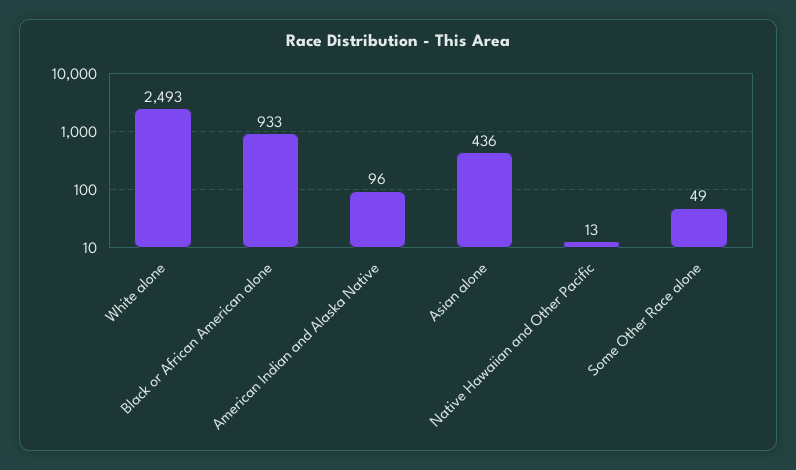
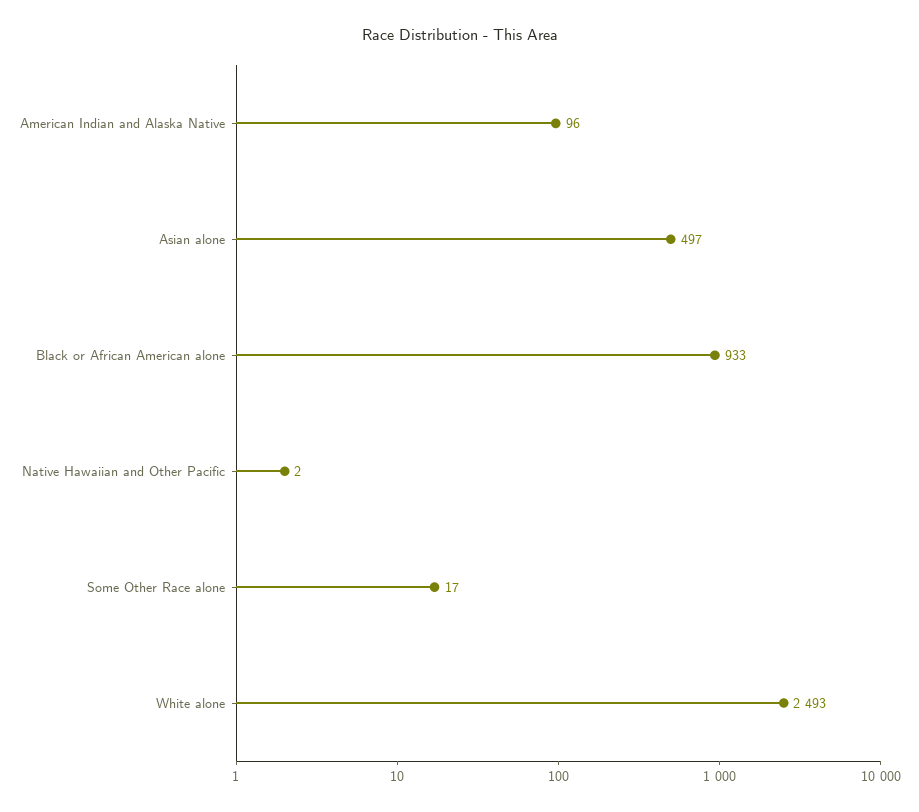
  {
    "White alone": 2493,
    "Black or African American alone": 933,
    "American Indian and Alaska Native": 96,
-   "Asian alone": 436,
+   "Asian alone": 497,
-   "Native Hawaiian and Other Pacific": 13,
+   "Native Hawaiian and Other Pacific": 2,
-   "Some Other Race alone": 49
+   "Some Other Race alone": 17
  }

